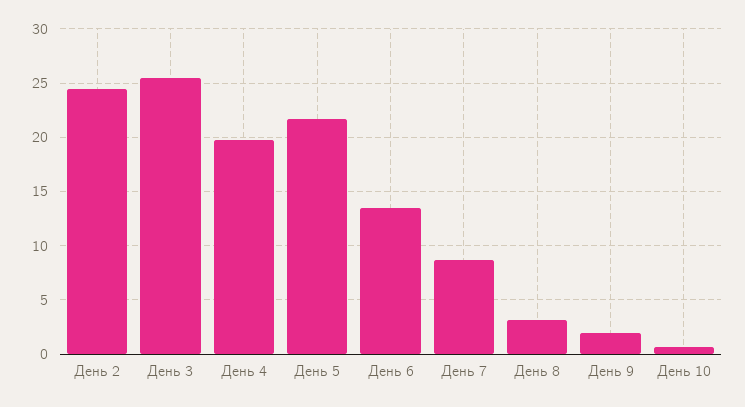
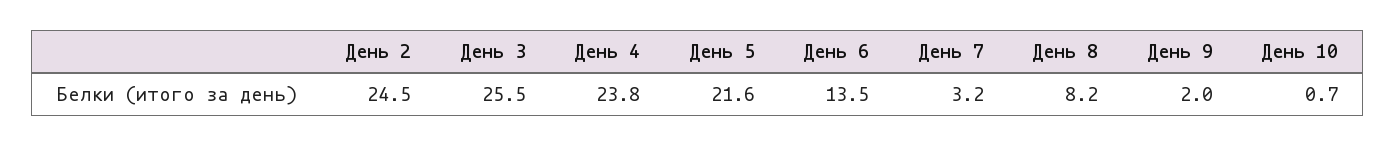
  {
    "День 2": 24.5,
    "День 3": 25.5,
-   "День 4": 20,
+   "День 4": 23.8,
    "День 5": 21.6,
    "День 6": 13.5,
-   "День 7": 9,
+   "День 7": 3.2,
-   "День 8": 3,
+   "День 8": 8.2,
    "День 9": 2,
    "День 10": 0.7
  }

